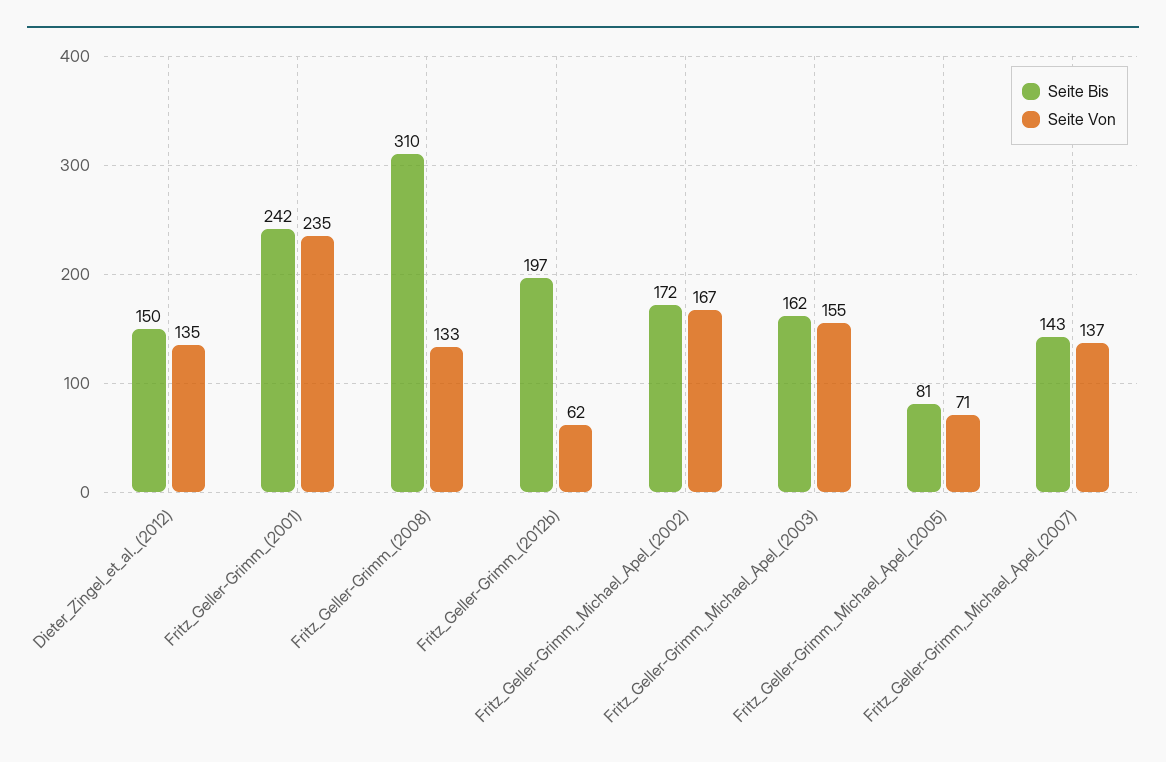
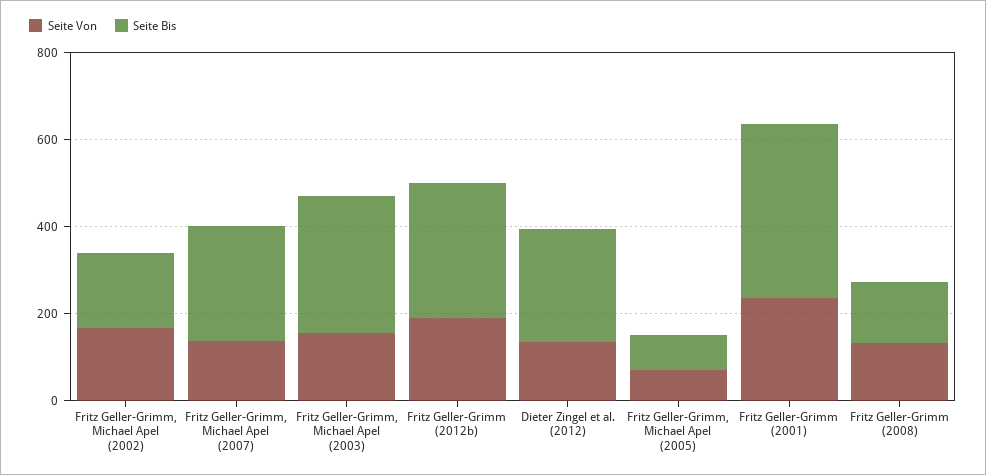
  {
    "Seite Bis": {
-     "Dieter_Zingel_et_al._(2012)": 150,
+     "Dieter_Zingel_et_al._(2012)": 250,
-     "Fritz_Geller-Grimm_(2001)": 242,
+     "Fritz_Geller-Grimm_(2001)": 400,
-     "Fritz_Geller-Grimm_(2008)": 310,
+     "Fritz_Geller-Grimm_(2008)": 150,
-     "Fritz_Geller-Grimm_(2012b)": 197,
+     "Fritz_Geller-Grimm_(2012b)": 300,
      "Fritz_Geller-Grimm,_Michael_Apel_(2002)": 172,
-     "Fritz_Geller-Grimm,_Michael_Apel_(2003)": 162,
+     "Fritz_Geller-Grimm,_Michael_Apel_(2003)": 300,
      "Fritz_Geller-Grimm,_Michael_Apel_(2005)": 81,
-     "Fritz_Geller-Grimm,_Michael_Apel_(2007)": 143
+     "Fritz_Geller-Grimm,_Michael_Apel_(2007)": 250
    },
    "Seite Von": {
      "Dieter_Zingel_et_al._(2012)": 135,
      "Fritz_Geller-Grimm_(2001)": 235,
      "Fritz_Geller-Grimm_(2008)": 133,
-     "Fritz_Geller-Grimm_(2012b)": 62,
+     "Fritz_Geller-Grimm_(2012b)": 200,
      "Fritz_Geller-Grimm,_Michael_Apel_(2002)": 167,
      "Fritz_Geller-Grimm,_Michael_Apel_(2003)": 155,
      "Fritz_Geller-Grimm,_Michael_Apel_(2005)": 71,
      "Fritz_Geller-Grimm,_Michael_Apel_(2007)": 137
    }
  }

